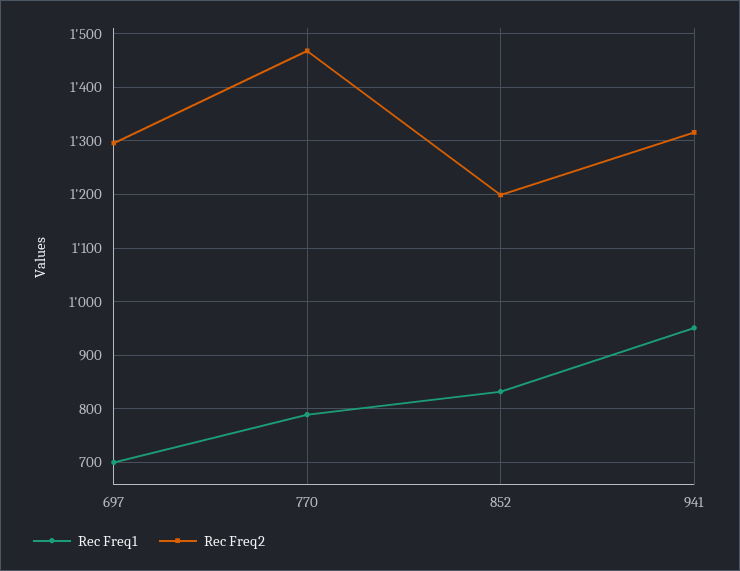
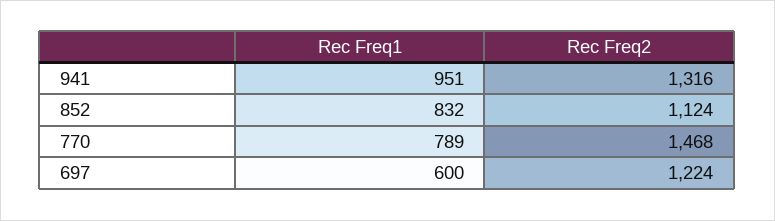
  {
    "Rec Freq1": {
-     "697": 700,
+     "697": 600,
      "770": 789,
      "852": 832,
      "941": 951
    },
    "Rec Freq2": {
-     "697": 1300,
+     "697": 1224,
      "770": 1468,
-     "852": 1200,
+     "852": 1124,
      "941": 1316
    }
  }

